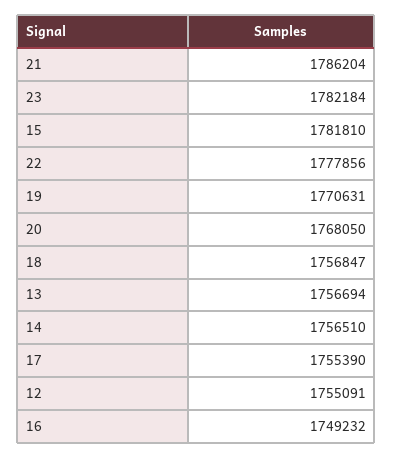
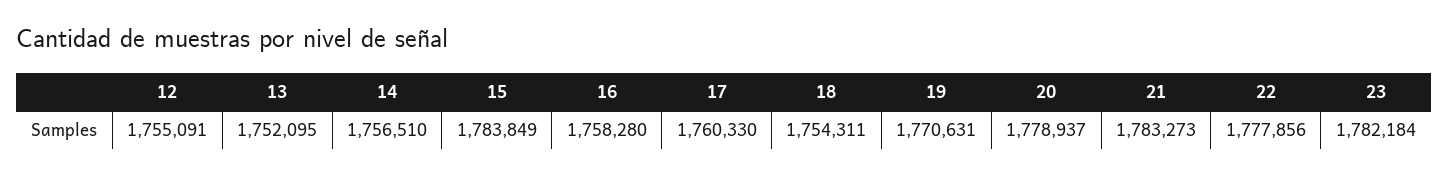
  {
-   "21": 1786204,
+   "21": 1783273,
    "23": 1782184,
-   "15": 1781810,
+   "15": 1783849,
    "22": 1777856,
    "19": 1770631,
-   "20": 1768050,
+   "20": 1778937,
-   "18": 1756847,
+   "18": 1754311,
-   "13": 1756694,
+   "13": 1752095,
    "14": 1756510,
-   "17": 1755390,
+   "17": 1760330,
    "12": 1755091,
-   "16": 1749232
+   "16": 1758280
  }

